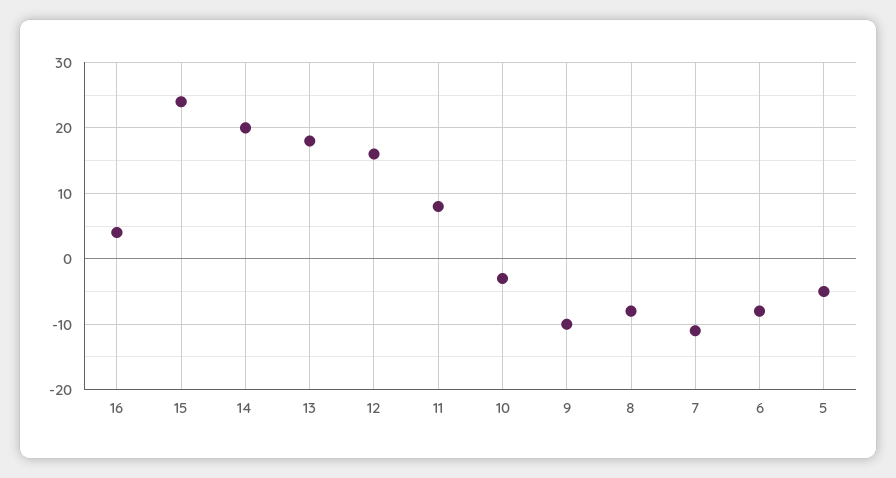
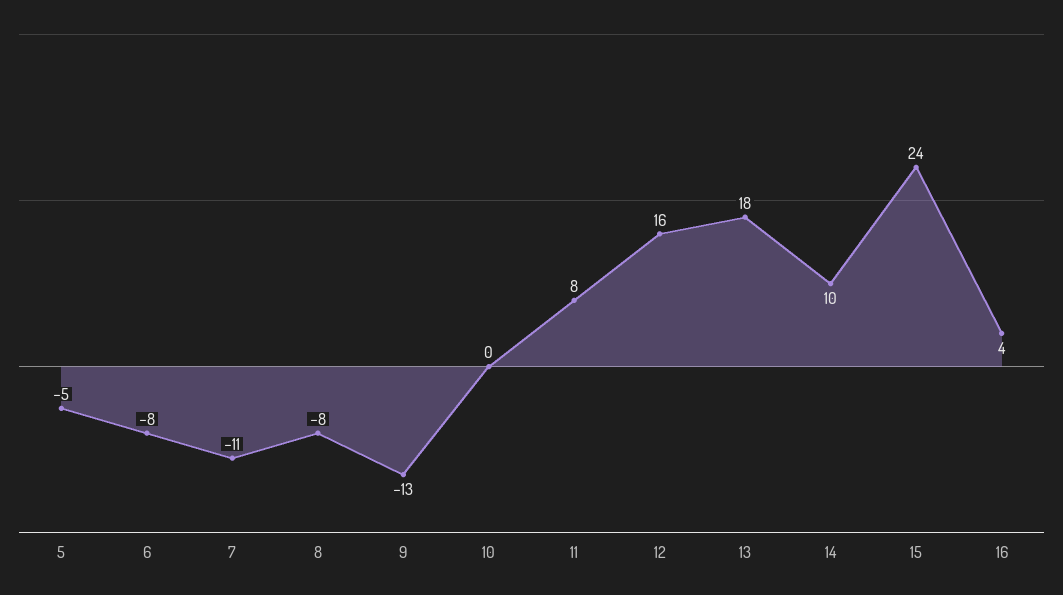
  {
    "16": 4,
    "15": 24,
-   "14": 20,
+   "14": 10,
    "13": 18,
    "12": 16,
    "11": 8,
-   "10": -3,
+   "10": 0,
-   "9": -10,
+   "9": -13,
    "8": -8,
    "7": -11,
    "6": -8,
    "5": -5
  }

